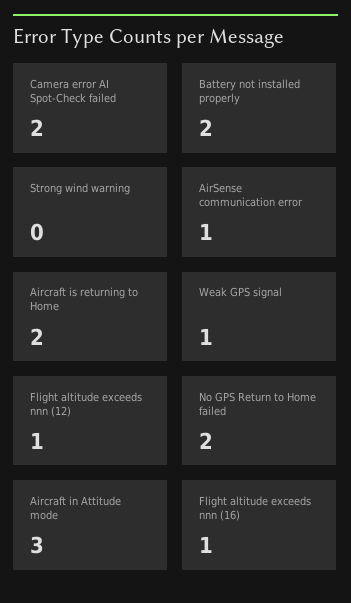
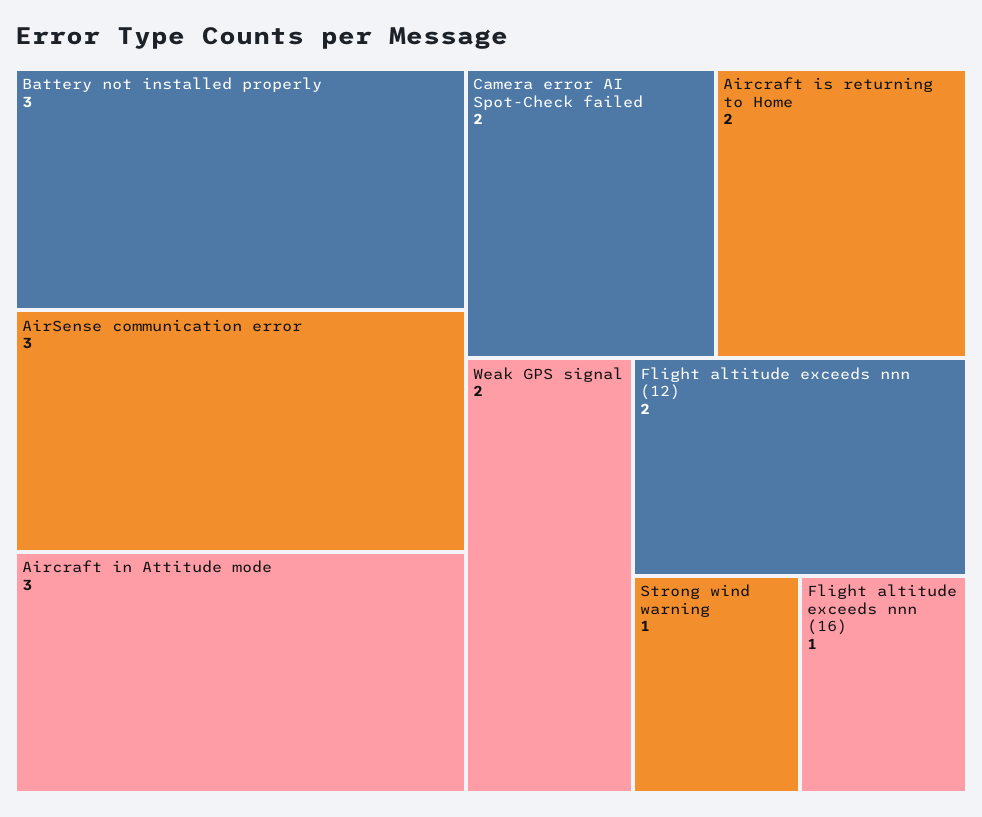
  {
    "Camera error AI Spot-Check failed": 2,
-   "Battery not installed properly": 2,
+   "Battery not installed properly": 3,
-   "Strong wind warning": 0,
+   "Strong wind warning": 1,
-   "AirSense communication error": 1,
+   "AirSense communication error": 3,
    "Aircraft is returning to Home": 2,
-   "Weak GPS signal": 1,
+   "Weak GPS signal": 2,
-   "Flight altitude exceeds nnn (12)": 1,
+   "Flight altitude exceeds nnn (12)": 2,
-   "No GPS Return to Home failed": 2,
    "Aircraft in Attitude mode": 3,
    "Flight altitude exceeds nnn (16)": 1
  }

